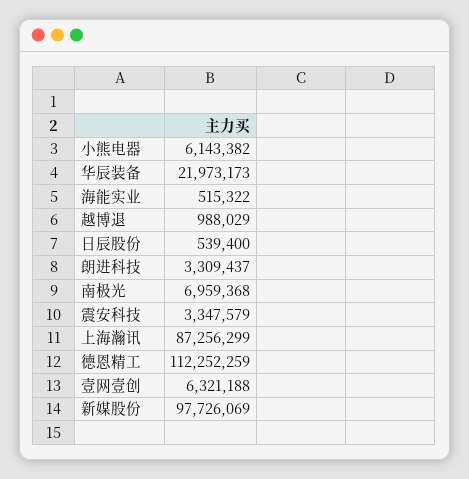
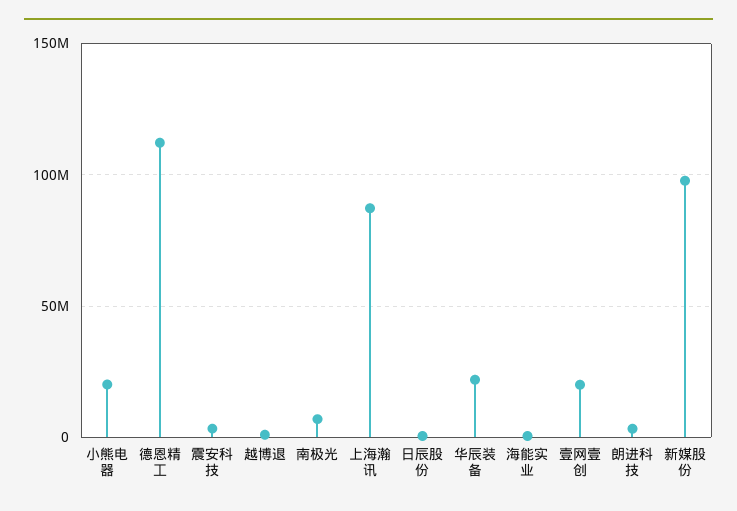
  {
-   "小熊电器": 6143382,
+   "小熊电器": 20000000,
    "华辰装备": 21973173,
    "海能实业": 515322,
    "越博退": 988029,
    "日辰股份": 539400,
    "朗进科技": 3309437,
    "南极光": 6959368,
    "震安科技": 3347579,
    "上海瀚讯": 87256299,
    "德恩精工": 112252259,
-   "壹网壹创": 6321188,
+   "壹网壹创": 20000000,
    "新媒股份": 97726069
  }

